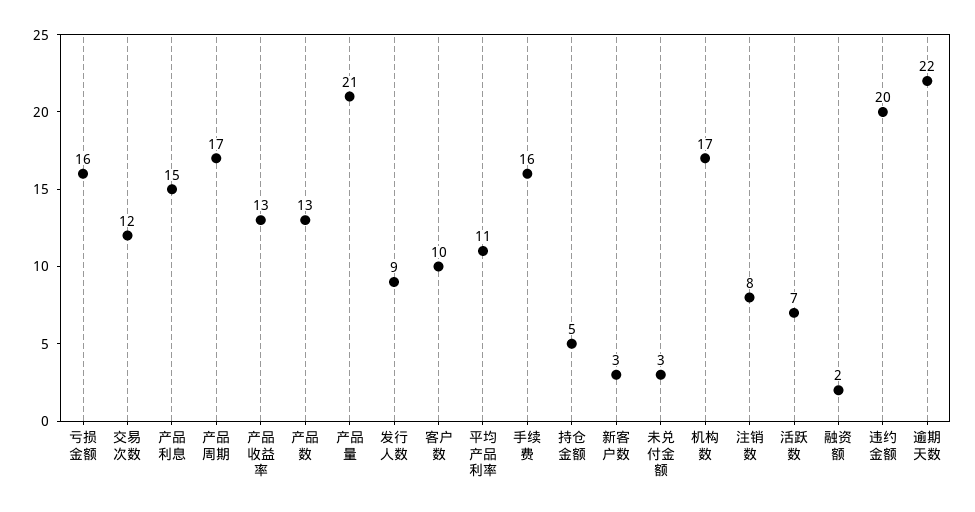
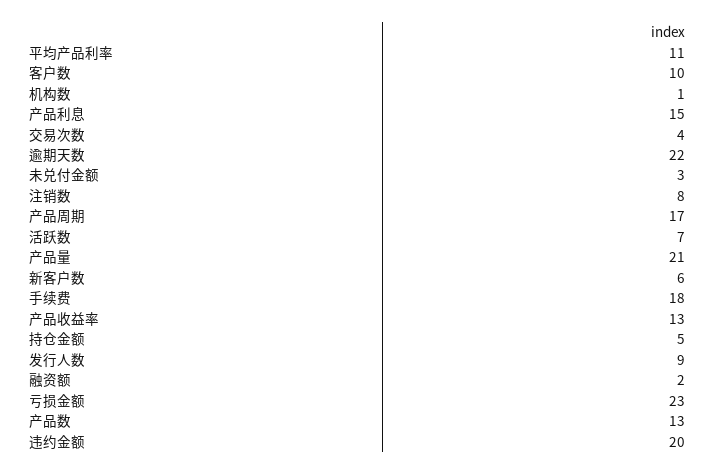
  {
-   "亏损金额": 16,
+   "亏损金额": 23,
-   "交易次数": 12,
+   "交易次数": 4,
    "产品利息": 15,
    "产品周期": 17,
    "产品收益率": 13,
    "产品数": 13,
    "产品量": 21,
    "发行人数": 9,
    "客户数": 10,
    "平均产品利率": 11,
-   "手续费": 16,
+   "手续费": 18,
    "持仓金额": 5,
-   "新客户数": 3,
+   "新客户数": 6,
    "未兑付金额": 3,
-   "机构数": 17,
+   "机构数": 1,
    "注销数": 8,
    "活跃数": 7,
    "融资额": 2,
    "违约金额": 20,
    "逾期天数": 22
  }

